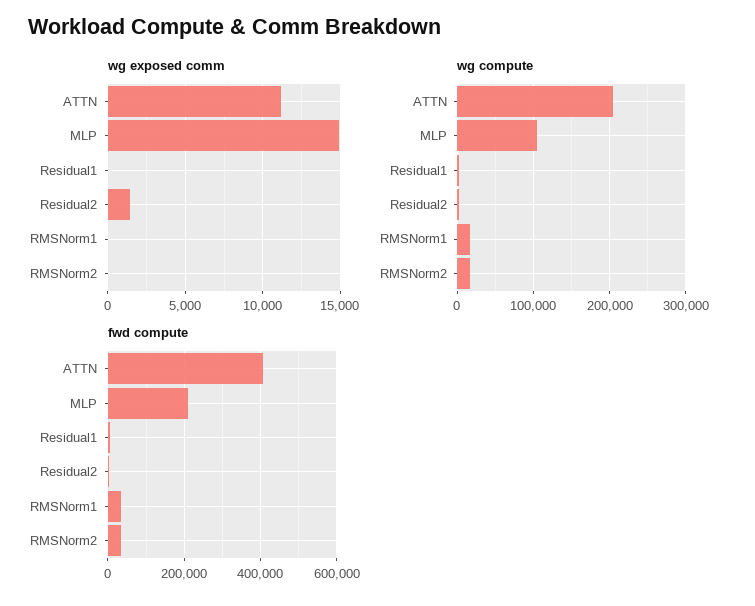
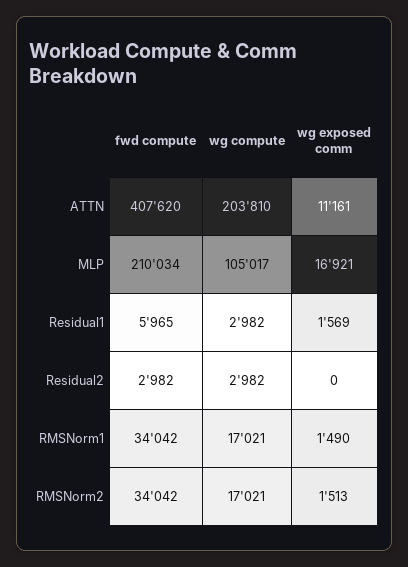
  {
    "wg exposed comm": {
      "ATTN": 11161,
-     "MLP": 15000,
+     "MLP": 16921,
-     "Residual1": 0,
+     "Residual1": 1569,
-     "Residual2": 1500,
+     "Residual2": 0,
-     "RMSNorm1": 0,
+     "RMSNorm1": 1490,
-     "RMSNorm2": 0
+     "RMSNorm2": 1513
    },
    "wg compute": {
      "ATTN": 203810,
      "MLP": 105017,
      "Residual1": 2982,
      "Residual2": 2982,
      "RMSNorm1": 17021,
      "RMSNorm2": 17021
    },
    "fwd compute": {
      "ATTN": 407620,
      "MLP": 210034,
      "Residual1": 5965,
      "Residual2": 2982,
      "RMSNorm1": 34042,
      "RMSNorm2": 34042
    }
  }

